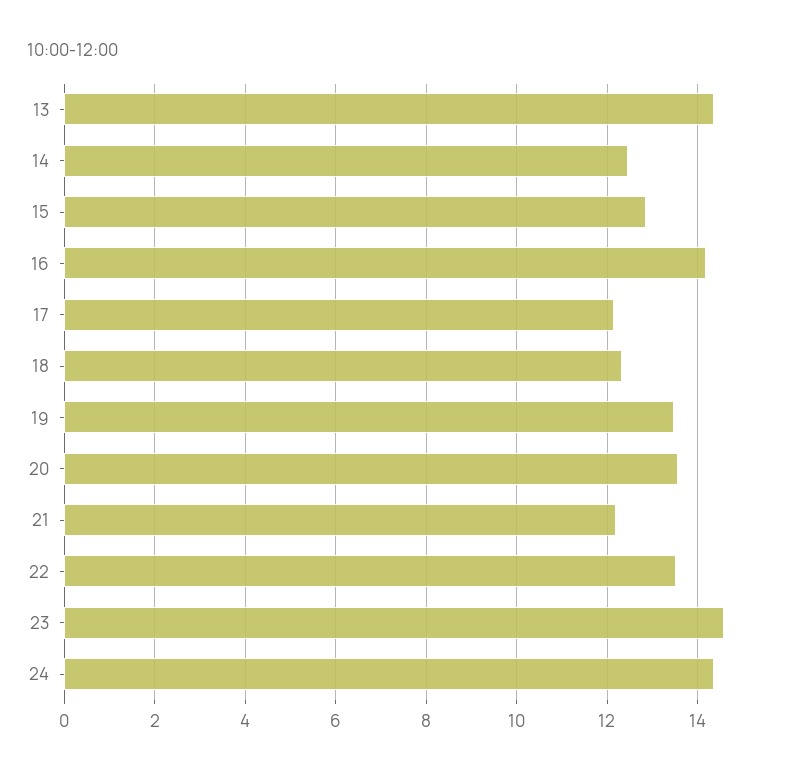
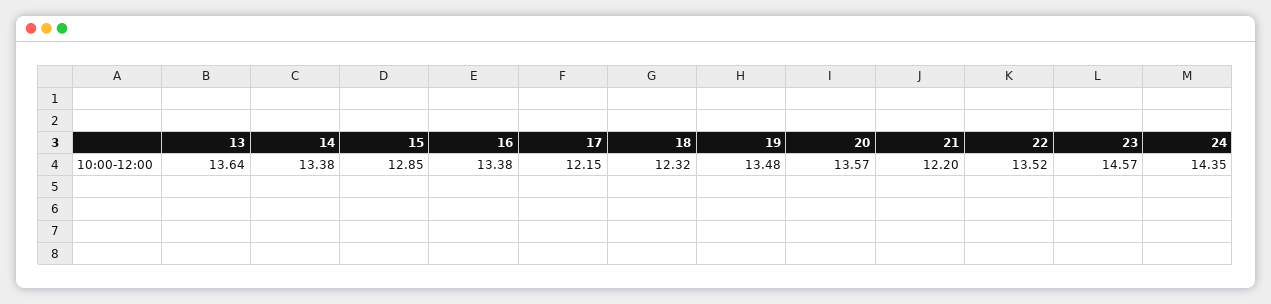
  {
-   "13": 14.4,
+   "13": 13.64,
-   "14": 12.4,
+   "14": 13.38,
    "15": 12.85,
-   "16": 14.2,
+   "16": 13.38,
    "17": 12.15,
    "18": 12.32,
    "19": 13.48,
    "20": 13.57,
    "21": 12.2,
    "22": 13.52,
    "23": 14.57,
    "24": 14.35
  }

